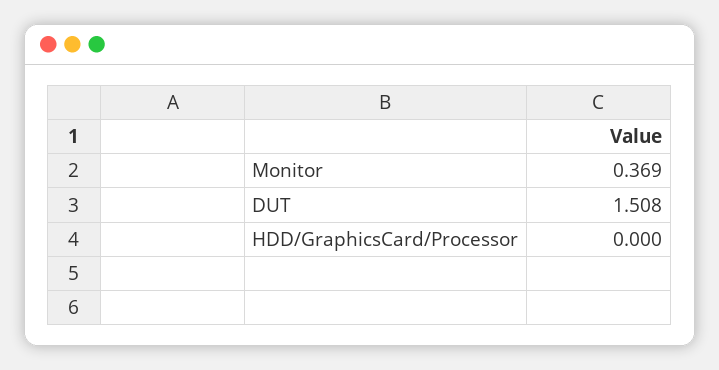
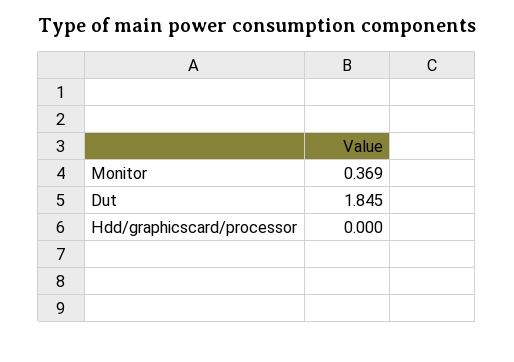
  {
    "Monitor": 0.369,
-   "DUT": 1.508,
+   "DUT": 1.845,
    "HDD/GraphicsCard/Processor": 0
  }

